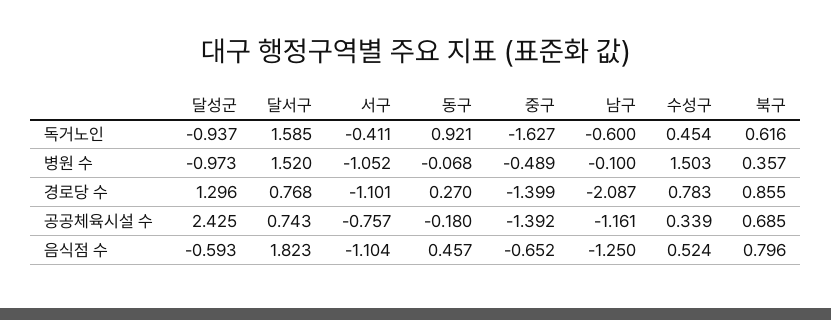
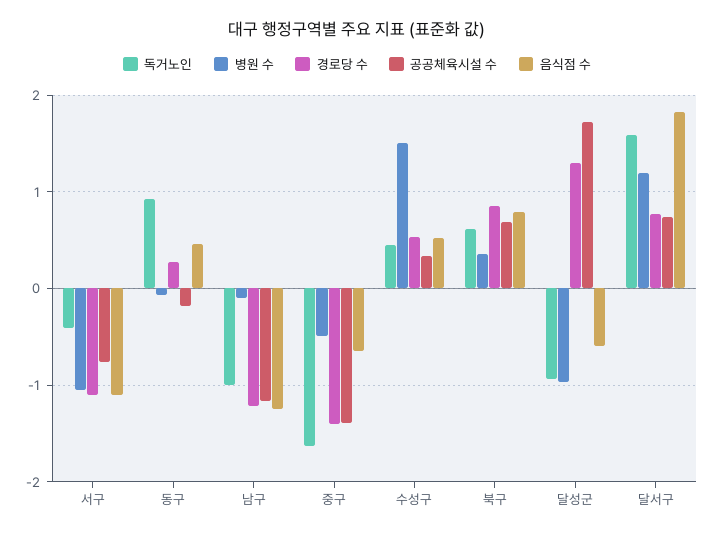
  {
    "독거노인": {
      "달성군": -0.937,
      "달서구": 1.585,
      "서구": -0.411,
      "동구": 0.921,
      "중구": -1.627,
-     "남구": -0.6,
+     "남구": -1,
      "수성구": 0.454,
      "북구": 0.616
    },
    "병원 수": {
      "달성군": -0.973,
-     "달서구": 1.52,
+     "달서구": 1.2,
      "서구": -1.052,
      "동구": -0.068,
      "중구": -0.489,
      "남구": -0.1,
      "수성구": 1.503,
      "북구": 0.357
    },
    "경로당 수": {
      "달성군": 1.296,
      "달서구": 0.768,
      "서구": -1.101,
      "동구": 0.27,
      "중구": -1.399,
-     "남구": -2.087,
+     "남구": -1.2,
-     "수성구": 0.783,
+     "수성구": 0.5,
      "북구": 0.855
    },
    "공공체육시설 수": {
-     "달성군": 2.425,
+     "달성군": 1.7,
      "달서구": 0.743,
      "서구": -0.757,
      "동구": -0.18,
      "중구": -1.392,
      "남구": -1.161,
      "수성구": 0.339,
      "북구": 0.685
    },
    "음식점 수": {
      "달성군": -0.593,
      "달서구": 1.823,
      "서구": -1.104,
      "동구": 0.457,
      "중구": -0.652,
      "남구": -1.25,
      "수성구": 0.524,
      "북구": 0.796
    }
  }

